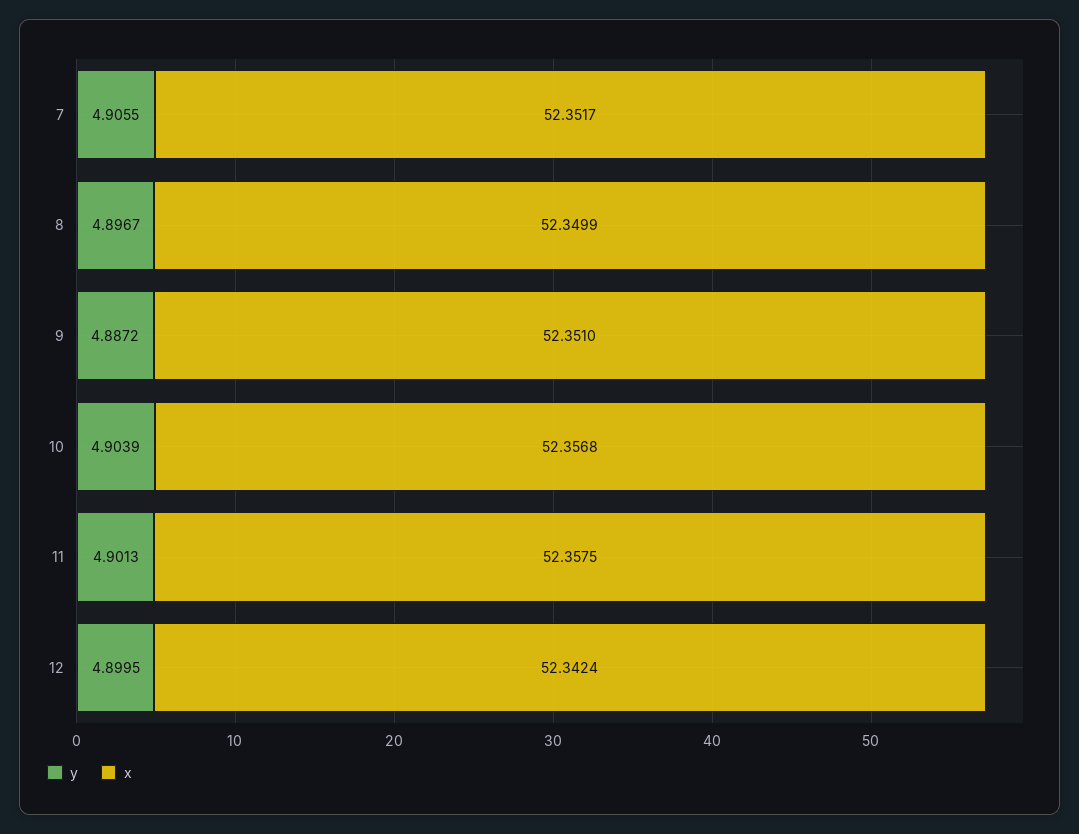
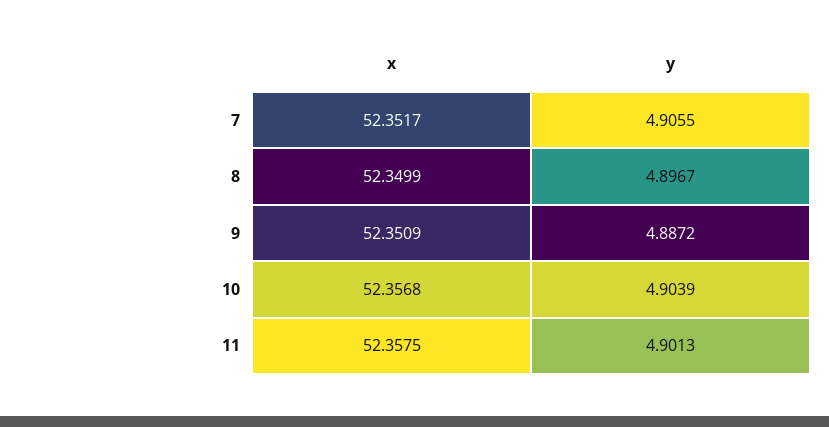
  {
    "y": {
      "7": 4.9055,
      "8": 4.8967,
      "9": 4.8872,
      "10": 4.9039,
-     "11": 4.9013,
+     "11": 4.9013
-     "12": 4.8995
    },
    "x": {
      "7": 52.3517,
      "8": 52.3499,
-     "9": 52.351,
+     "9": 52.3509,
      "10": 52.3568,
-     "11": 52.3575,
+     "11": 52.3575
-     "12": 52.3424
    }
  }

